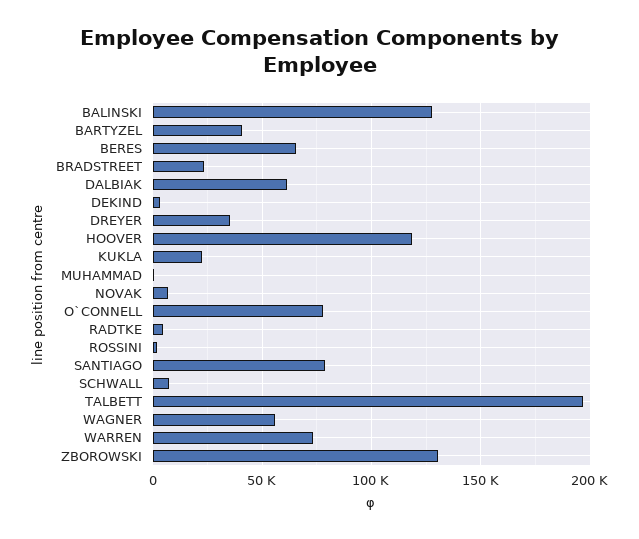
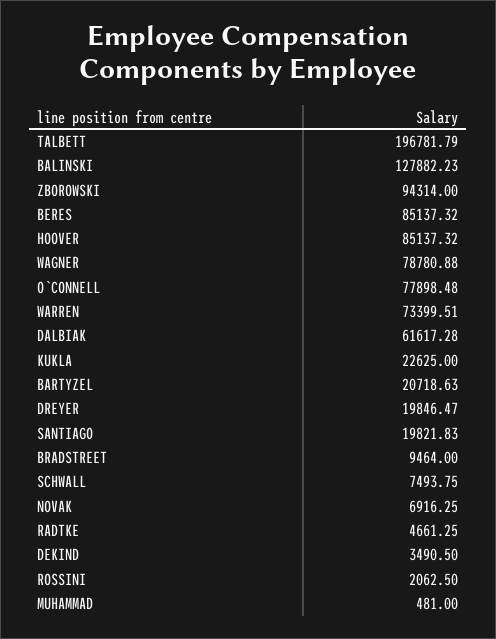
  {
    "BALINSKI": 127882.23,
-   "BARTYZEL": 40000,
+   "BARTYZEL": 20718.63,
-   "BERES": 65000,
+   "BERES": 85137.32,
-   "BRADSTREET": 25000,
+   "BRADSTREET": 9464,
    "DALBIAK": 61617.28,
    "DEKIND": 3490.5,
-   "DREYER": 35000,
+   "DREYER": 19846.47,
-   "HOOVER": 120000,
+   "HOOVER": 85137.32,
    "KUKLA": 22625,
    "MUHAMMAD": 481,
    "NOVAK": 6916.25,
    "O`CONNELL": 77898.48,
    "RADTKE": 4661.25,
    "ROSSINI": 2062.5,
-   "SANTIAGO": 80000,
+   "SANTIAGO": 19821.83,
    "SCHWALL": 7493.75,
    "TALBETT": 196781.79,
-   "WAGNER": 55000,
+   "WAGNER": 78780.88,
    "WARREN": 73399.51,
-   "ZBOROWSKI": 130000
+   "ZBOROWSKI": 94314
  }

